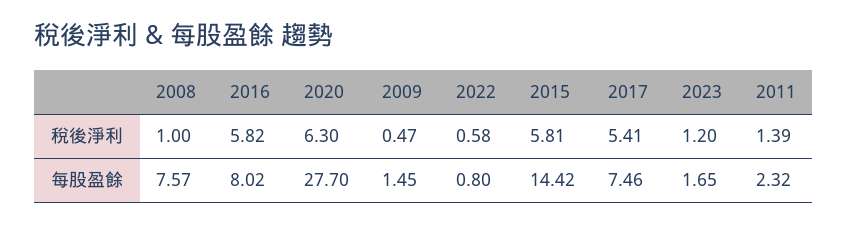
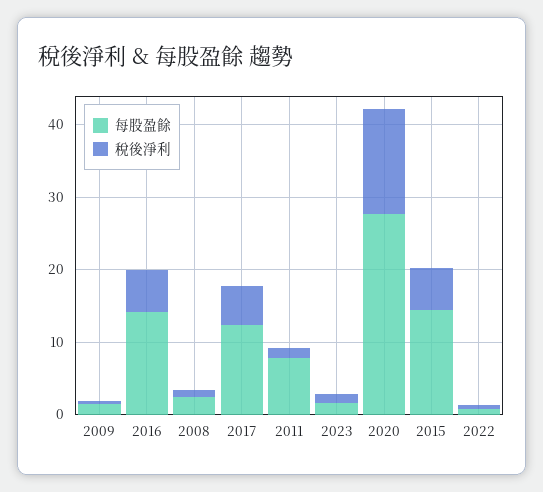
  {
    "稅後淨利": {
      "2008": 1,
      "2016": 5.82,
-     "2020": 6.3,
+     "2020": 14,
      "2009": 0.47,
      "2022": 0.58,
      "2015": 5.81,
      "2017": 5.41,
      "2023": 1.2,
      "2011": 1.39
    },
    "每股盈餘": {
-     "2008": 7.57,
+     "2008": 2,
-     "2016": 8.02,
+     "2016": 14,
      "2020": 27.7,
      "2009": 1.45,
      "2022": 0.8,
      "2015": 14.42,
-     "2017": 7.46,
+     "2017": 12,
      "2023": 1.65,
-     "2011": 2.32
+     "2011": 8
    }
  }

